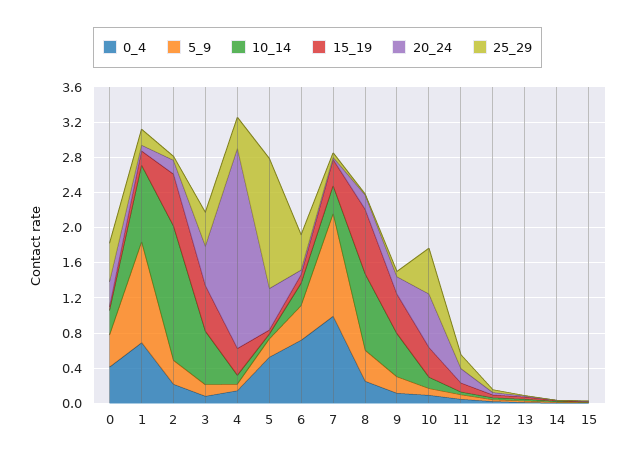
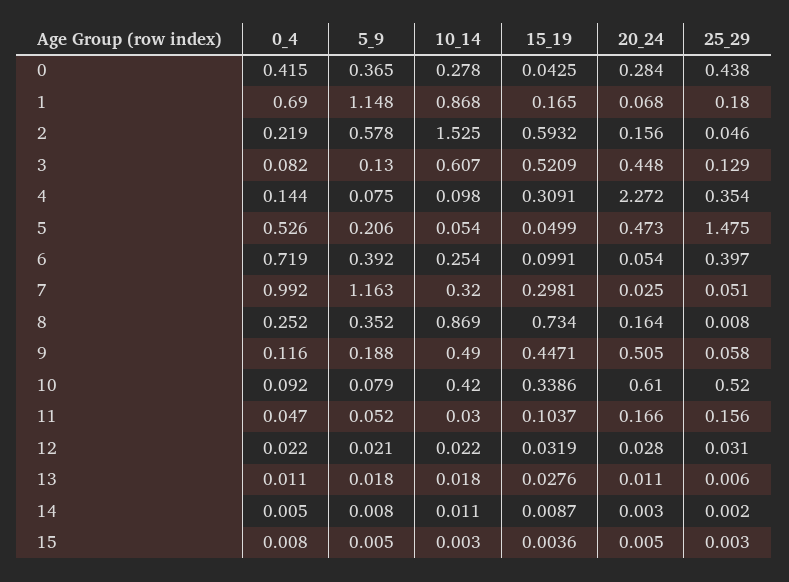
  {
    "0_4": {
      "0": 0.415,
      "1": 0.69,
      "2": 0.219,
      "3": 0.082,
      "4": 0.144,
      "5": 0.526,
      "6": 0.719,
      "7": 0.992,
      "8": 0.252,
      "9": 0.116,
      "10": 0.092,
      "11": 0.047,
      "12": 0.022,
      "13": 0.011,
      "14": 0.005,
      "15": 0.008
    },
    "5_9": {
      "0": 0.365,
      "1": 1.148,
-     "2": 0.3,
+     "2": 0.578,
      "3": 0.13,
      "4": 0.075,
      "5": 0.206,
      "6": 0.392,
      "7": 1.163,
      "8": 0.352,
      "9": 0.188,
      "10": 0.079,
      "11": 0.052,
      "12": 0.021,
      "13": 0.018,
      "14": 0.008,
      "15": 0.005
    },
    "10_14": {
      "0": 0.278,
      "1": 0.868,
      "2": 1.525,
      "3": 0.607,
      "4": 0.098,
      "5": 0.054,
      "6": 0.254,
      "7": 0.32,
      "8": 0.869,
      "9": 0.49,
-     "10": 0.1,
+     "10": 0.42,
      "11": 0.03,
      "12": 0.022,
      "13": 0.018,
      "14": 0.011,
      "15": 0.003
    },
    "15_19": {
      "0": 0.0425,
      "1": 0.165,
      "2": 0.5932,
      "3": 0.5209,
      "4": 0.3091,
      "5": 0.0499,
      "6": 0.0991,
      "7": 0.2981,
      "8": 0.734,
      "9": 0.4471,
      "10": 0.3386,
      "11": 0.1037,
      "12": 0.0319,
      "13": 0.0276,
      "14": 0.0087,
      "15": 0.0036
    },
    "20_24": {
      "0": 0.284,
      "1": 0.068,
      "2": 0.156,
      "3": 0.448,
      "4": 2.272,
      "5": 0.473,
      "6": 0.054,
      "7": 0.025,
      "8": 0.164,
-     "9": 0.2,
+     "9": 0.505,
      "10": 0.61,
      "11": 0.166,
      "12": 0.028,
      "13": 0.011,
      "14": 0.003,
      "15": 0.005
    },
    "25_29": {
      "0": 0.438,
      "1": 0.18,
      "2": 0.046,
-     "3": 0.4,
+     "3": 0.129,
      "4": 0.354,
      "5": 1.475,
      "6": 0.397,
      "7": 0.051,
      "8": 0.008,
      "9": 0.058,
      "10": 0.52,
      "11": 0.156,
      "12": 0.031,
      "13": 0.006,
      "14": 0.002,
      "15": 0.003
    }
  }

